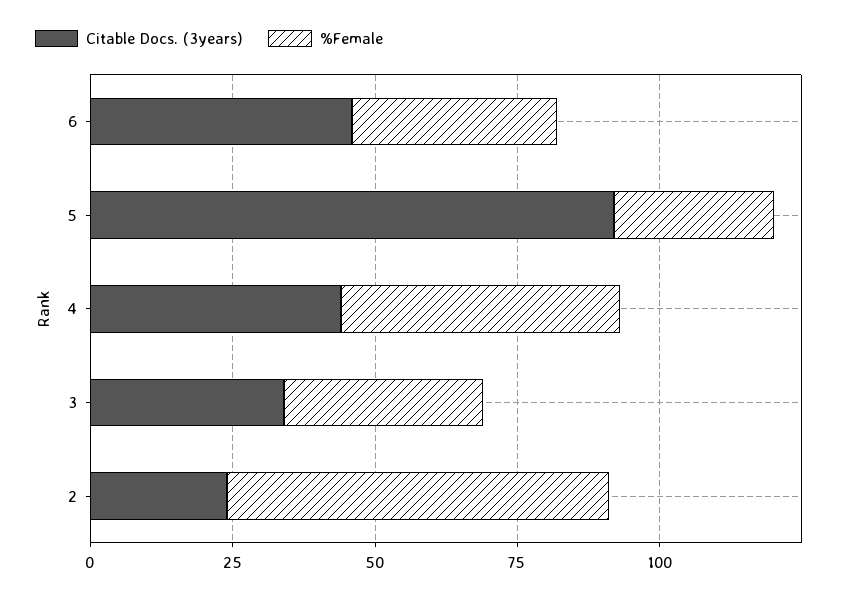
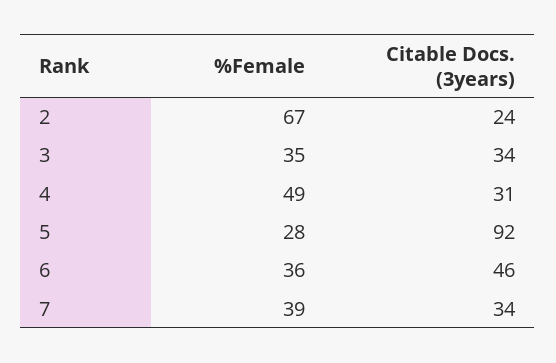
  {
    "Citable Docs. (3years)": {
      "6": 46,
      "5": 92,
-     "4": 45,
+     "4": 31,
      "3": 34,
-     "2": 24
+     "2": 24,
+     "7": 34
    },
    "%Female": {
      "6": 36,
      "5": 28,
      "4": 49,
      "3": 35,
-     "2": 67
+     "2": 67,
+     "7": 39
    }
  }

